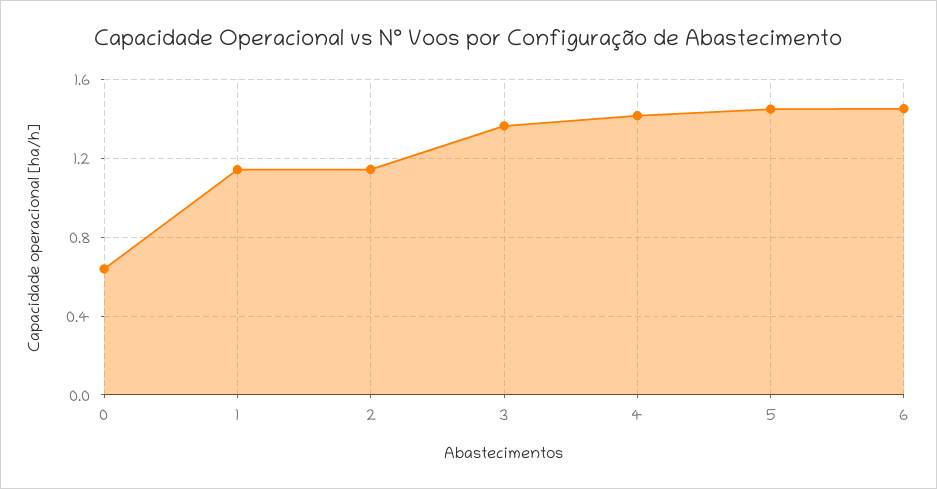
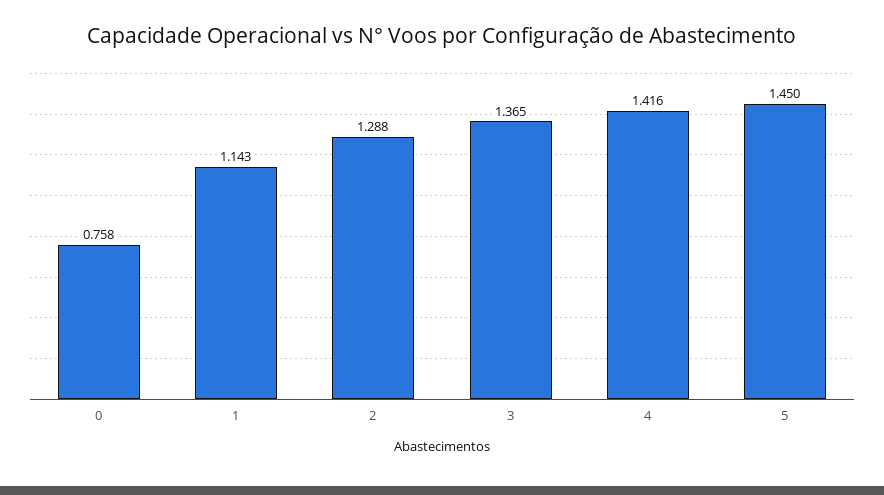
  {
-   "0": 0.65,
+   "0": 0.758,
    "1": 1.143,
-   "2": 1.15,
+   "2": 1.288,
    "3": 1.365,
    "4": 1.416,
-   "5": 1.45,
+   "5": 1.45
-   "6": 1.45
  }

